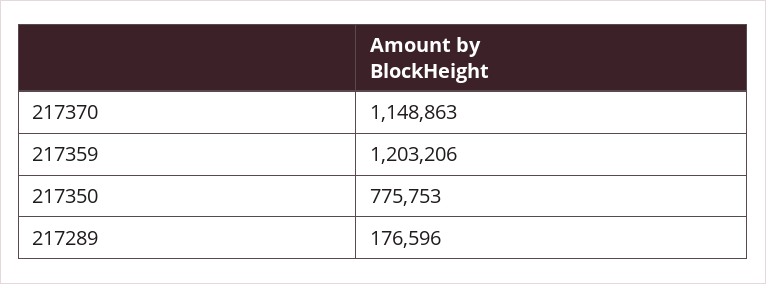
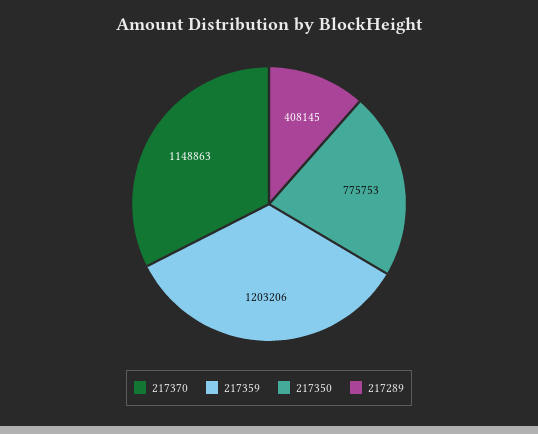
  {
    "217370": 1148863,
    "217359": 1203206,
    "217350": 775753,
-   "217289": 176596
+   "217289": 408145
  }

